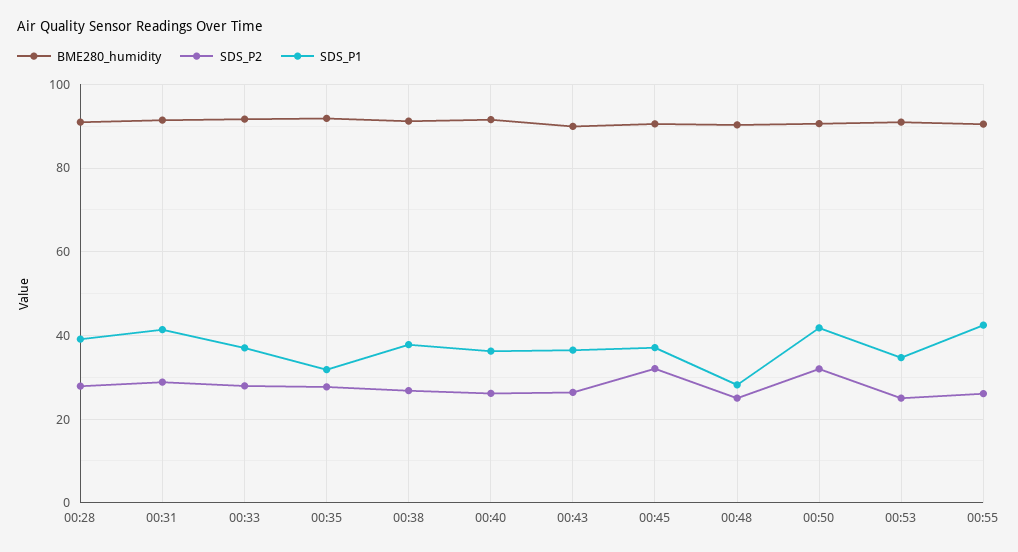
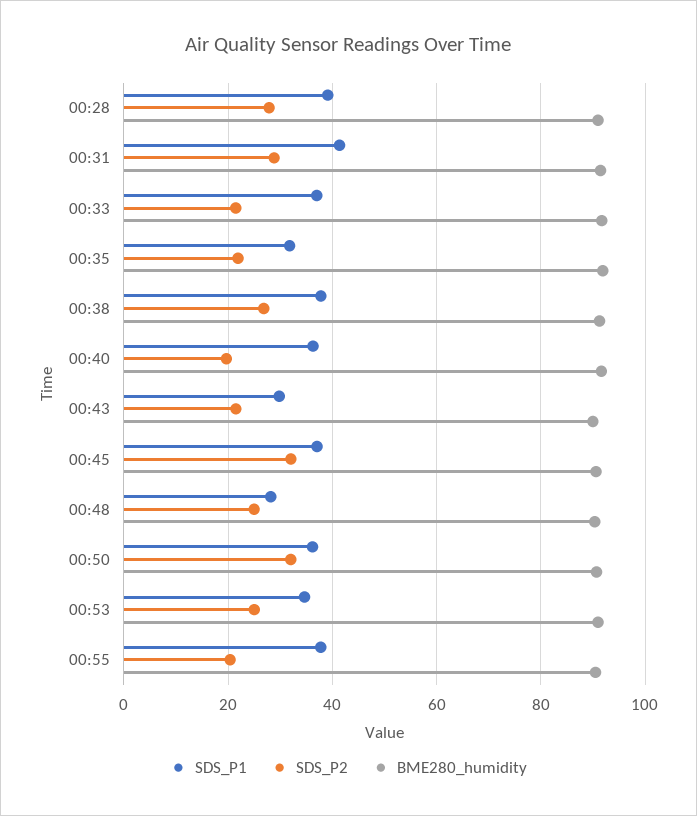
  {
    "BME280_humidity": {
      "00:28": 90,
      "00:31": 92,
      "00:33": 92,
      "00:35": 92,
      "00:38": 92,
      "00:40": 92,
      "00:43": 90,
      "00:45": 90,
      "00:48": 90,
      "00:50": 90,
      "00:53": 90,
      "00:55": 90
    },
    "SDS_P2": {
      "00:28": 28,
      "00:31": 28,
-     "00:33": 28,
+     "00:33": 22,
-     "00:35": 28,
+     "00:35": 22,
      "00:38": 26,
-     "00:40": 26,
+     "00:40": 20,
-     "00:43": 26,
+     "00:43": 22,
      "00:45": 32,
      "00:48": 26,
      "00:50": 32,
      "00:53": 26,
-     "00:55": 26
+     "00:55": 20
    },
    "SDS_P1": {
      "00:28": 40,
      "00:31": 42,
      "00:33": 38,
      "00:35": 32,
      "00:38": 38,
      "00:40": 36,
-     "00:43": 36,
+     "00:43": 30,
      "00:45": 38,
      "00:48": 28,
-     "00:50": 42,
+     "00:50": 36,
      "00:53": 34,
-     "00:55": 42
+     "00:55": 38
    }
  }

